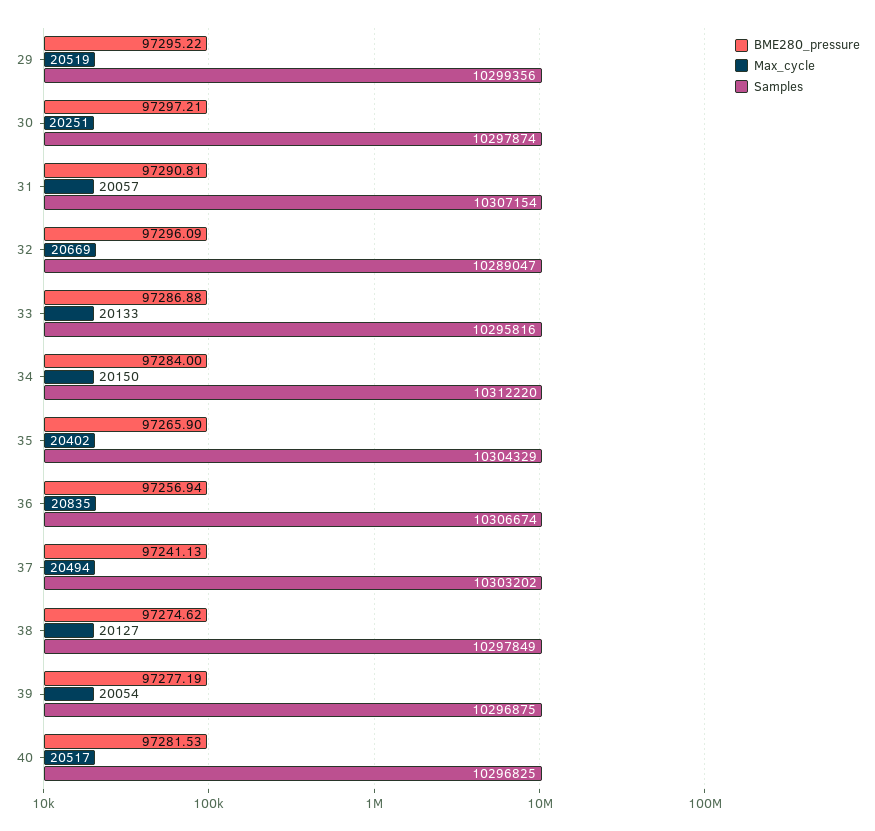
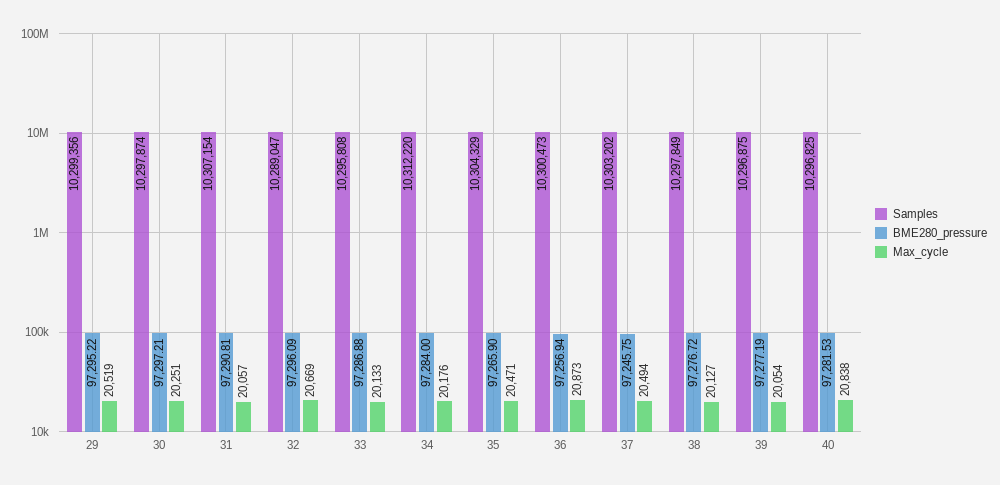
  {
    "BME280_pressure": {
      "29": 97295.22,
      "30": 97297.21,
      "31": 97290.81,
      "32": 97296.09,
      "33": 97286.88,
      "34": 97284,
      "35": 97265.9,
      "36": 97256.94,
-     "37": 97241.13,
+     "37": 97245.75,
-     "38": 97274.62,
+     "38": 97276.72,
      "39": 97277.19,
      "40": 97281.53
    },
    "Max_cycle": {
      "29": 20519,
      "30": 20251,
      "31": 20057,
      "32": 20669,
      "33": 20133,
-     "34": 20150,
+     "34": 20176,
-     "35": 20402,
+     "35": 20471,
-     "36": 20835,
+     "36": 20873,
      "37": 20494,
      "38": 20127,
      "39": 20054,
-     "40": 20517
+     "40": 20838
    },
    "Samples": {
      "29": 10299356,
      "30": 10297874,
      "31": 10307154,
      "32": 10289047,
-     "33": 10295816,
+     "33": 10295808,
      "34": 10312220,
      "35": 10304329,
-     "36": 10306674,
+     "36": 10300473,
      "37": 10303202,
      "38": 10297849,
      "39": 10296875,
      "40": 10296825
    }
  }

